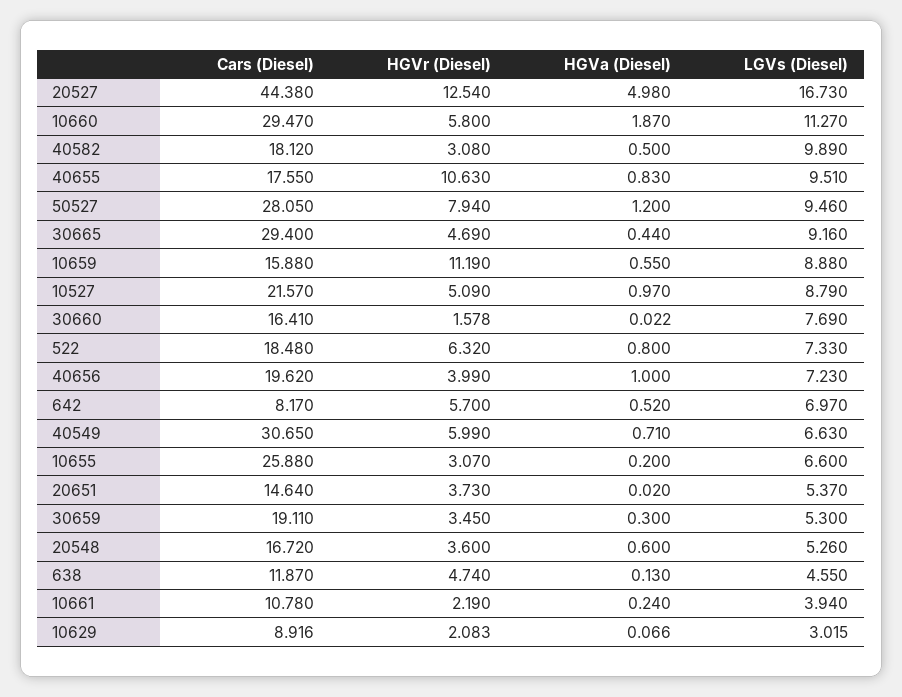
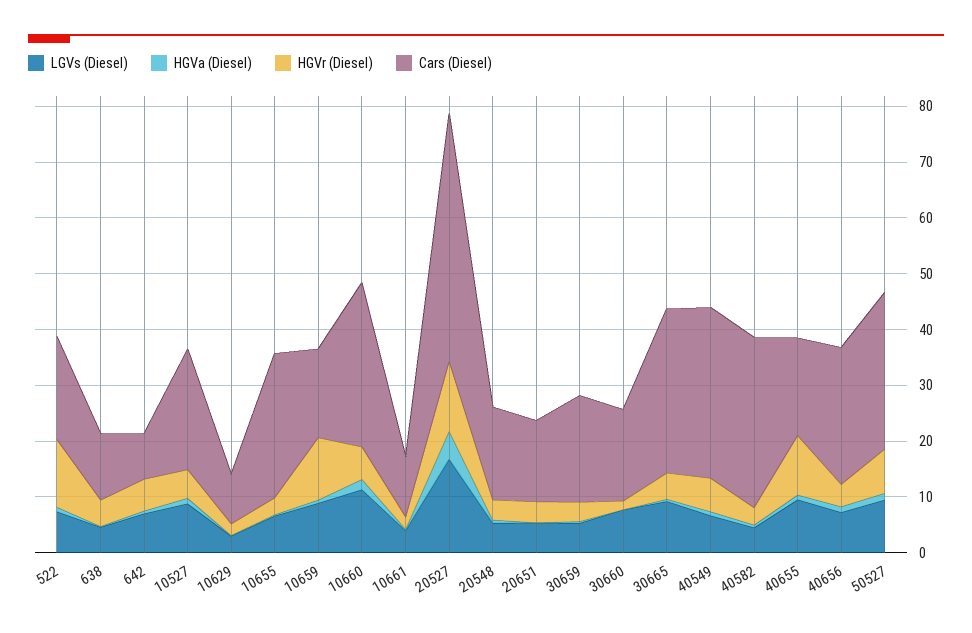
  {
    "Cars (Diesel)": {
      "20527": 44.38,
      "10660": 29.47,
-     "40582": 18.12,
+     "40582": 30,
      "40655": 17.55,
      "50527": 28.05,
      "30665": 29.4,
      "10659": 15.88,
      "10527": 21.57,
      "30660": 16.41,
      "522": 18.48,
-     "40656": 19.62,
+     "40656": 24,
      "642": 8.17,
      "40549": 30.65,
      "10655": 25.88,
      "20651": 14.64,
      "30659": 19.11,
      "20548": 16.72,
      "638": 11.87,
      "10661": 10.78,
      "10629": 8.916
    },
    "HGVr (Diesel)": {
      "20527": 12.54,
      "10660": 5.8,
      "40582": 3.08,
      "40655": 10.63,
      "50527": 7.94,
      "30665": 4.69,
      "10659": 11.19,
      "10527": 5.09,
      "30660": 1.578,
-     "522": 6.32,
+     "522": 12,
      "40656": 3.99,
      "642": 5.7,
      "40549": 5.99,
      "10655": 3.07,
      "20651": 3.73,
      "30659": 3.45,
      "20548": 3.6,
      "638": 4.74,
      "10661": 2.19,
      "10629": 2.083
    },
    "HGVa (Diesel)": {
      "20527": 4.98,
      "10660": 1.87,
      "40582": 0.5,
      "40655": 0.83,
      "50527": 1.2,
      "30665": 0.44,
      "10659": 0.55,
      "10527": 0.97,
      "30660": 0.022,
      "522": 0.8,
      "40656": 1,
      "642": 0.52,
      "40549": 0.71,
      "10655": 0.2,
      "20651": 0.02,
      "30659": 0.3,
      "20548": 0.6,
      "638": 0.13,
      "10661": 0.24,
      "10629": 0.066
    },
    "LGVs (Diesel)": {
      "20527": 16.73,
      "10660": 11.27,
-     "40582": 9.89,
+     "40582": 4,
      "40655": 9.51,
      "50527": 9.46,
      "30665": 9.16,
      "10659": 8.88,
      "10527": 8.79,
      "30660": 7.69,
      "522": 7.33,
      "40656": 7.23,
      "642": 6.97,
      "40549": 6.63,
      "10655": 6.6,
      "20651": 5.37,
      "30659": 5.3,
      "20548": 5.26,
      "638": 4.55,
      "10661": 3.94,
      "10629": 3.015
    }
  }

